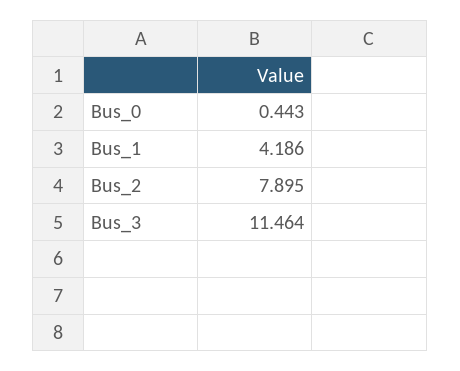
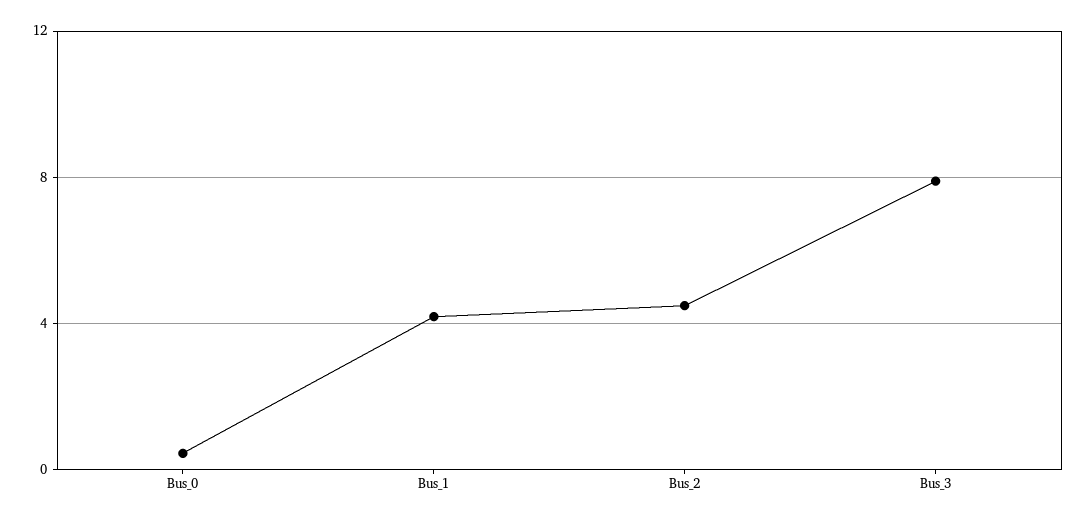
  {
    "Bus_0": 0.443,
    "Bus_1": 4.186,
-   "Bus_2": 7.895,
+   "Bus_2": 4.5,
-   "Bus_3": 11.464
+   "Bus_3": 8
  }

